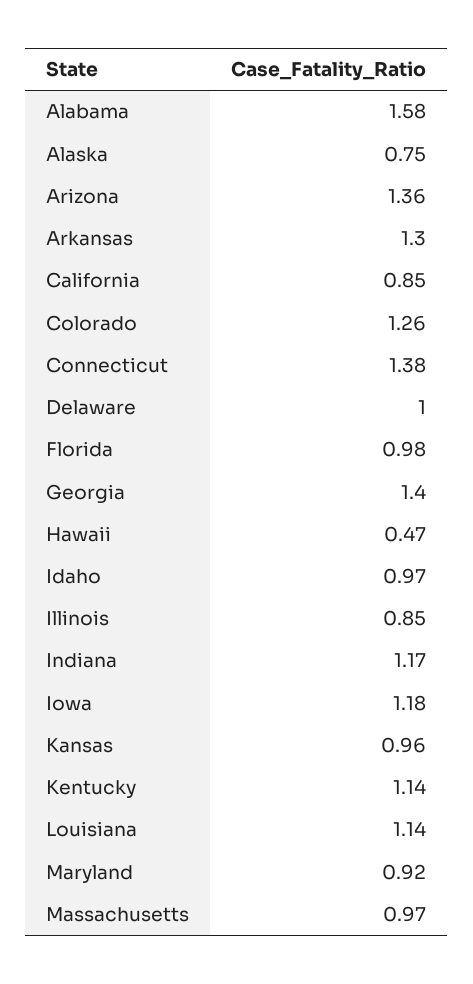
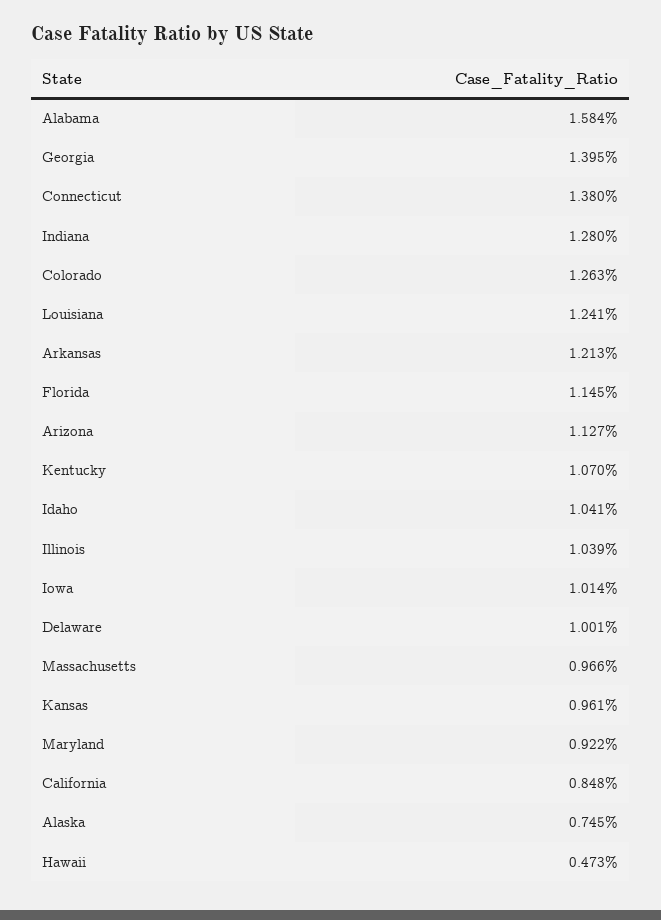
  {
    "Alabama": 1.584,
    "Alaska": 0.745,
-   "Arizona": 1.36,
+   "Arizona": 1.127,
-   "Arkansas": 1.3,
+   "Arkansas": 1.213,
    "California": 0.848,
    "Colorado": 1.263,
    "Connecticut": 1.38,
    "Delaware": 1.001,
-   "Florida": 0.98,
+   "Florida": 1.145,
    "Georgia": 1.395,
    "Hawaii": 0.473,
-   "Idaho": 0.97,
+   "Idaho": 1.041,
-   "Illinois": 0.85,
+   "Illinois": 1.039,
-   "Indiana": 1.17,
+   "Indiana": 1.28,
-   "Iowa": 1.18,
+   "Iowa": 1.014,
    "Kansas": 0.961,
-   "Kentucky": 1.14,
+   "Kentucky": 1.07,
-   "Louisiana": 1.14,
+   "Louisiana": 1.241,
    "Maryland": 0.922,
    "Massachusetts": 0.966
  }

